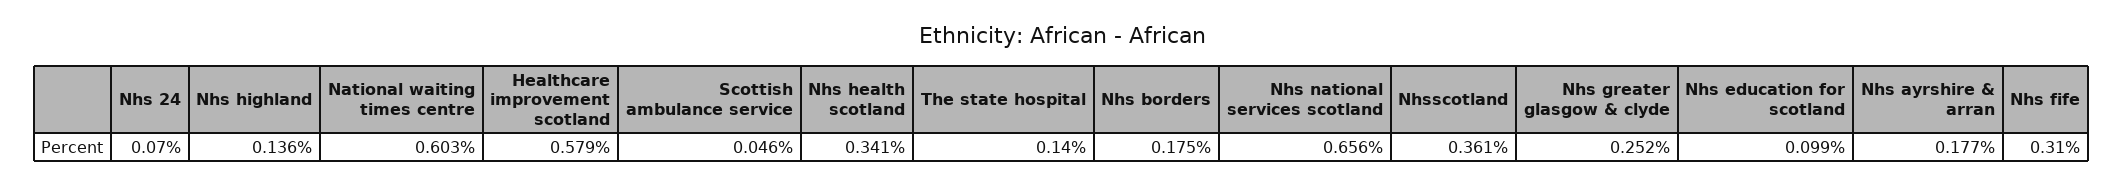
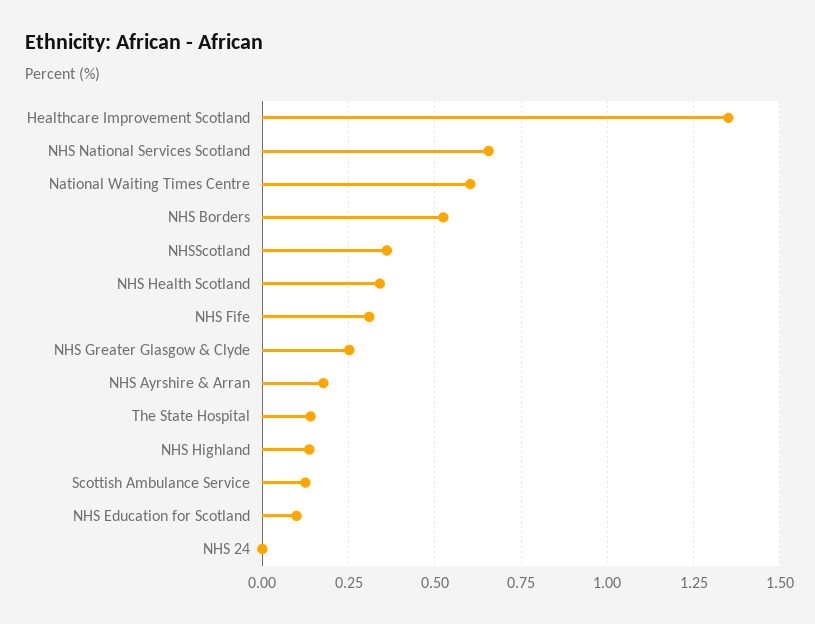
  {
-   "Nhs 24": 0.07,
+   "Nhs 24": 0,
    "Nhs highland": 0.136,
    "National waiting times centre": 0.603,
-   "Healthcare improvement scotland": 0.579,
+   "Healthcare improvement scotland": 1.35,
-   "Scottish ambulance service": 0.046,
+   "Scottish ambulance service": 0.125,
    "Nhs health scotland": 0.341,
    "The state hospital": 0.14,
-   "Nhs borders": 0.175,
+   "Nhs borders": 0.525,
    "Nhs national services scotland": 0.656,
    "Nhsscotland": 0.361,
    "Nhs greater glasgow & clyde": 0.252,
    "Nhs education for scotland": 0.099,
    "Nhs ayrshire & arran": 0.177,
    "Nhs fife": 0.31
  }

